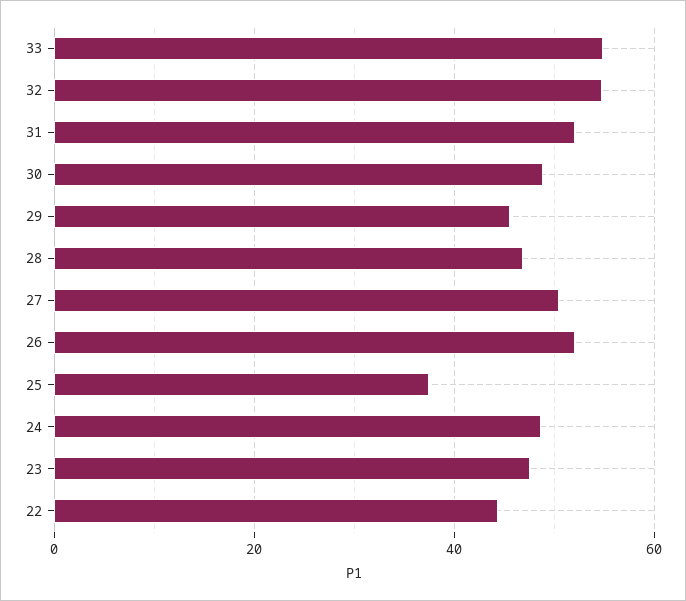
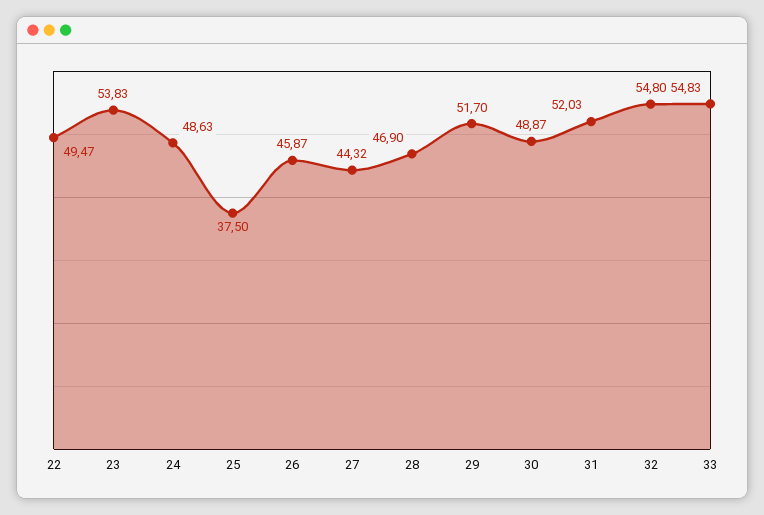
  {
    "33": 54.83,
    "32": 54.8,
    "31": 52.03,
    "30": 48.87,
-   "29": 46,
+   "29": 51.7,
    "28": 46.9,
-   "27": 50,
+   "27": 44.32,
-   "26": 52,
+   "26": 45.87,
    "25": 37.5,
    "24": 48.63,
-   "23": 48,
+   "23": 53.83,
-   "22": 44
+   "22": 49.47
  }

